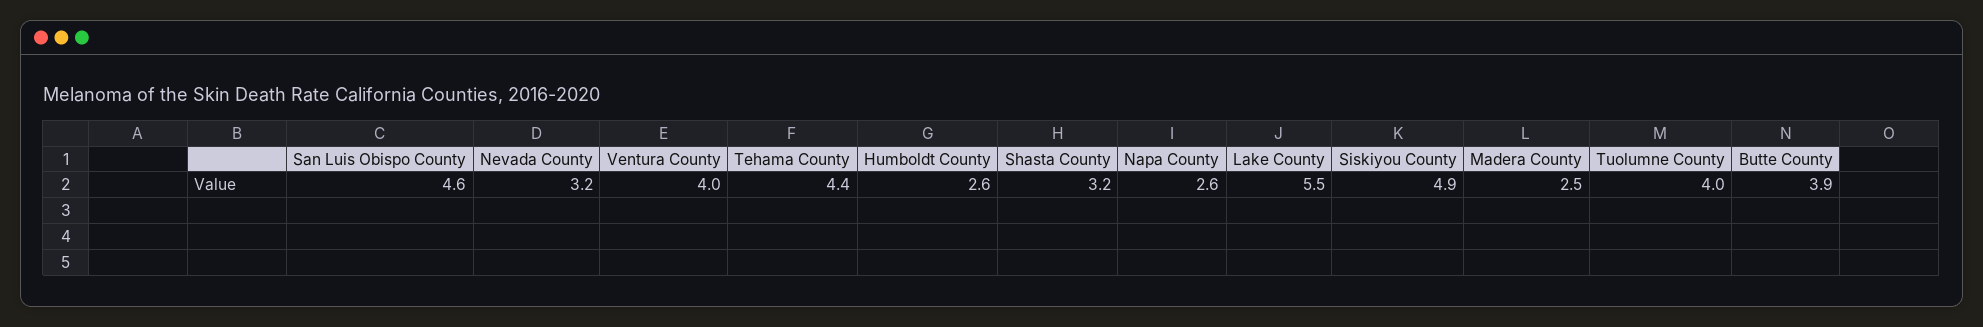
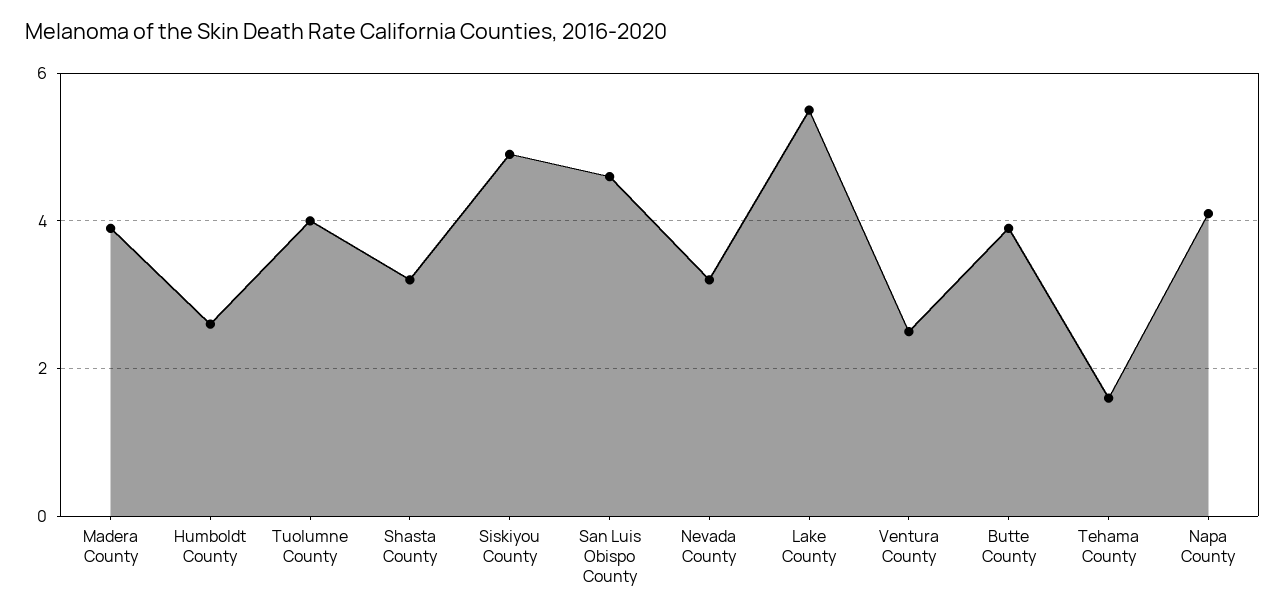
  {
    "San Luis Obispo County": 4.6,
    "Nevada County": 3.2,
-   "Ventura County": 4,
+   "Ventura County": 2.5,
-   "Tehama County": 4.4,
+   "Tehama County": 1.5,
    "Humboldt County": 2.6,
    "Shasta County": 3.2,
-   "Napa County": 2.6,
+   "Napa County": 4,
    "Lake County": 5.5,
    "Siskiyou County": 4.9,
-   "Madera County": 2.5,
+   "Madera County": 4,
    "Tuolumne County": 4,
    "Butte County": 3.9
  }

